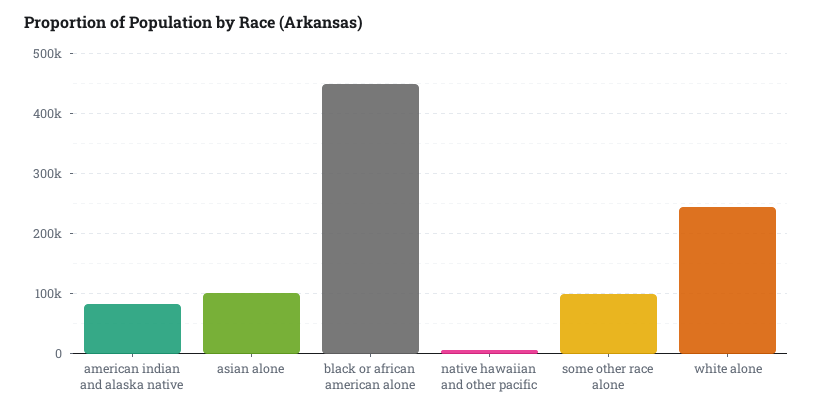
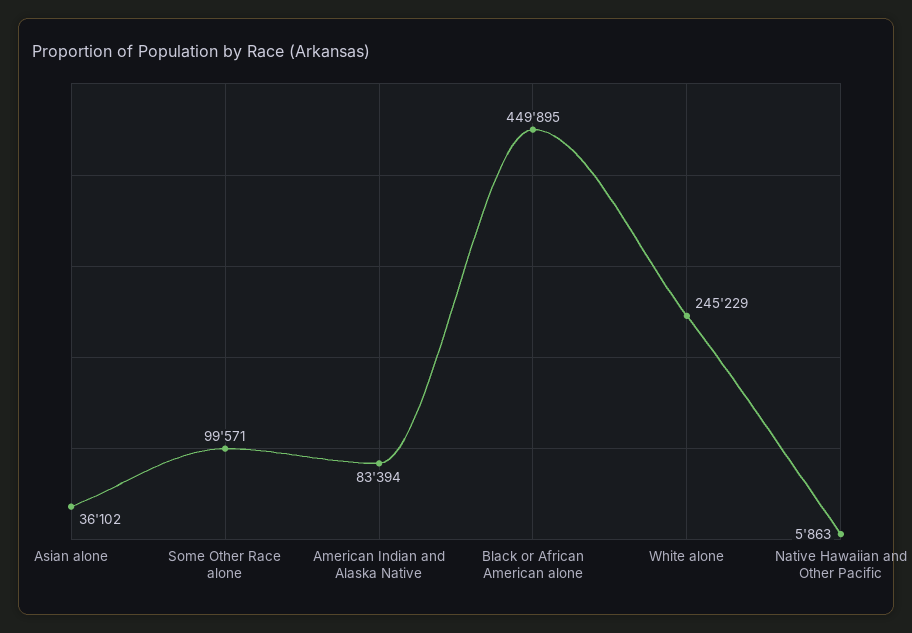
  {
    "american indian and alaska native": 83394,
-   "asian alone": 100000,
+   "asian alone": 36102,
    "black or african american alone": 449895,
    "native hawaiian and other pacific": 5863,
    "some other race alone": 99571,
    "white alone": 245229
  }

